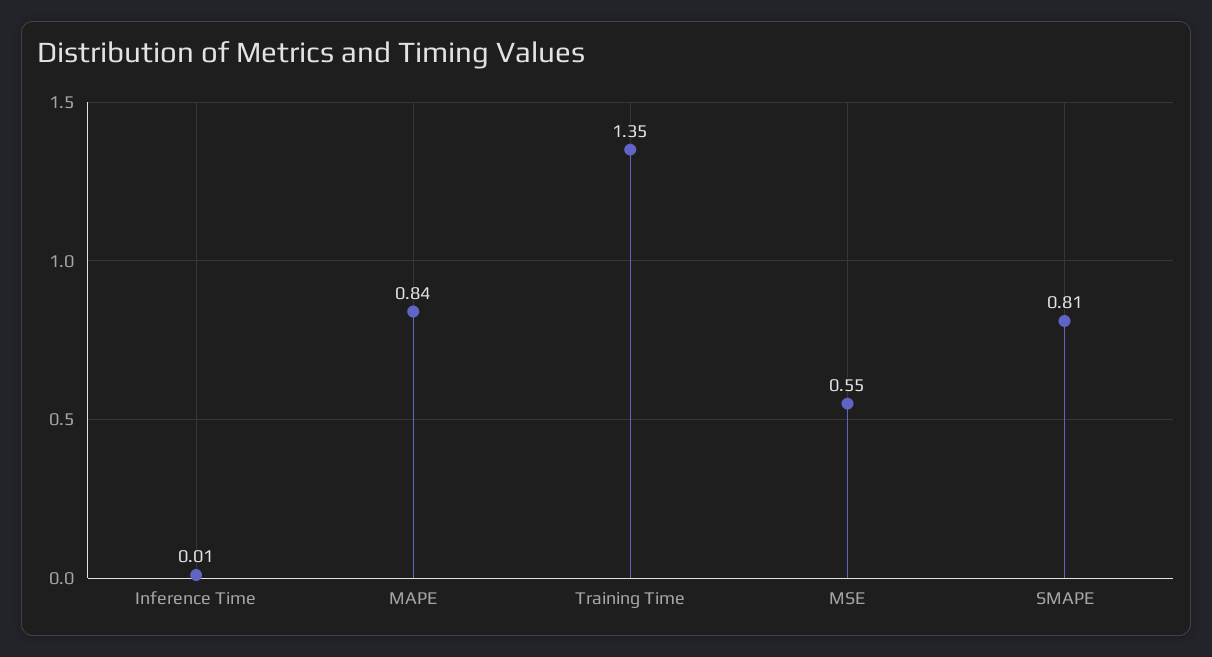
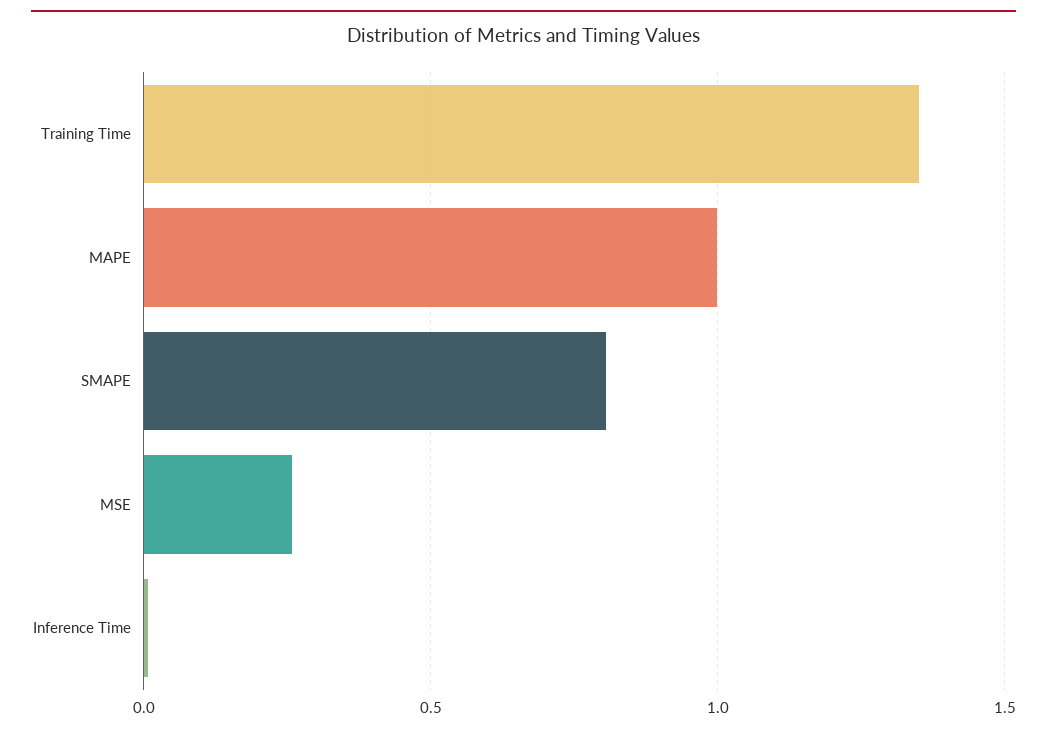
  {
    "Inference Time": 0.01,
-   "MAPE": 0.84,
+   "MAPE": 1,
    "Training Time": 1.35,
-   "MSE": 0.55,
+   "MSE": 0.25,
    "SMAPE": 0.81
  }

